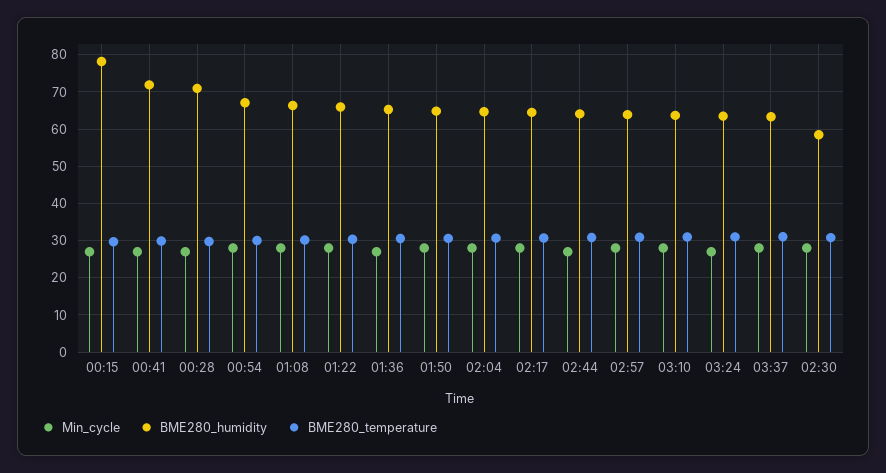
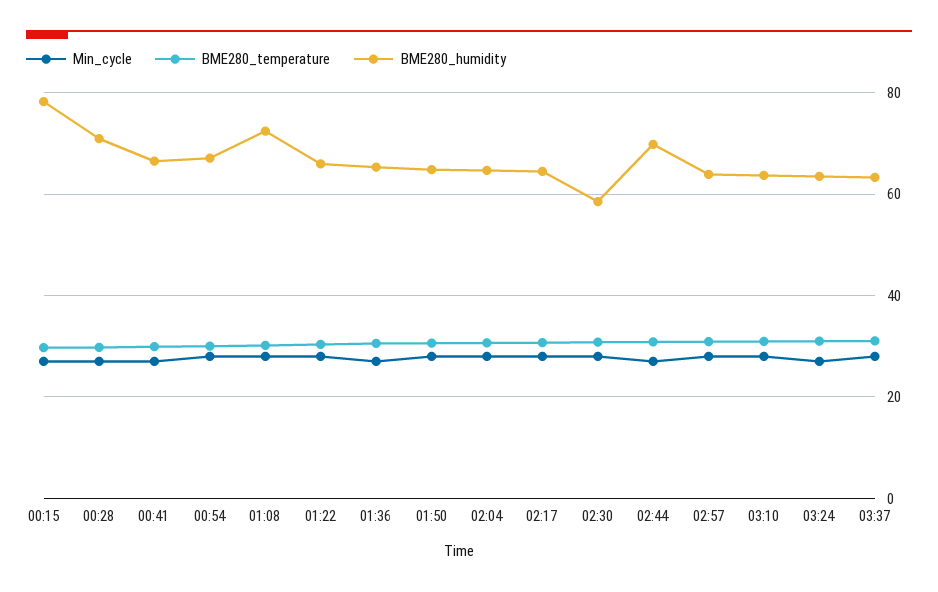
  {
    "Min_cycle": {
      "00:15": 28,
      "00:41": 28,
      "00:28": 28,
      "00:54": 28,
      "01:08": 28,
      "01:22": 28,
      "01:36": 28,
      "01:50": 28,
      "02:04": 28,
      "02:17": 28,
      "02:44": 28,
      "02:57": 28,
      "03:10": 28,
      "03:24": 28,
      "03:37": 28,
      "02:30": 28
    },
    "BME280_humidity": {
      "00:15": 78,
-     "00:41": 72,
+     "00:41": 66,
      "00:28": 70,
      "00:54": 68,
-     "01:08": 66,
+     "01:08": 72,
      "01:22": 66,
      "01:36": 66,
      "01:50": 64,
      "02:04": 64,
      "02:17": 64,
-     "02:44": 64,
+     "02:44": 70,
      "02:57": 64,
      "03:10": 64,
      "03:24": 64,
      "03:37": 64,
      "02:30": 58
    },
    "BME280_temperature": {
      "00:15": 30,
      "00:41": 30,
      "00:28": 30,
      "00:54": 30,
      "01:08": 30,
      "01:22": 30,
      "01:36": 30,
      "01:50": 30,
      "02:04": 30,
      "02:17": 30,
      "02:44": 30,
      "02:57": 30,
      "03:10": 30,
      "03:24": 32,
      "03:37": 32,
      "02:30": 30
    }
  }

